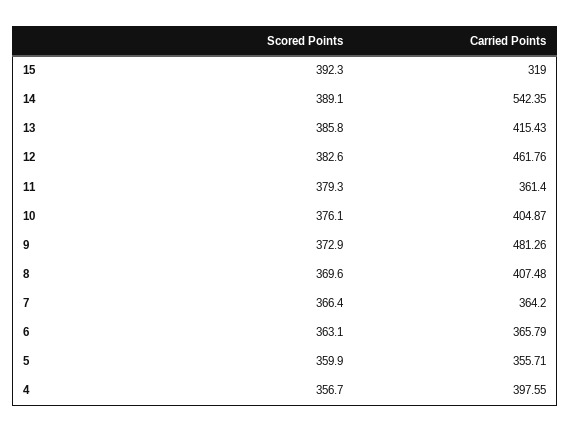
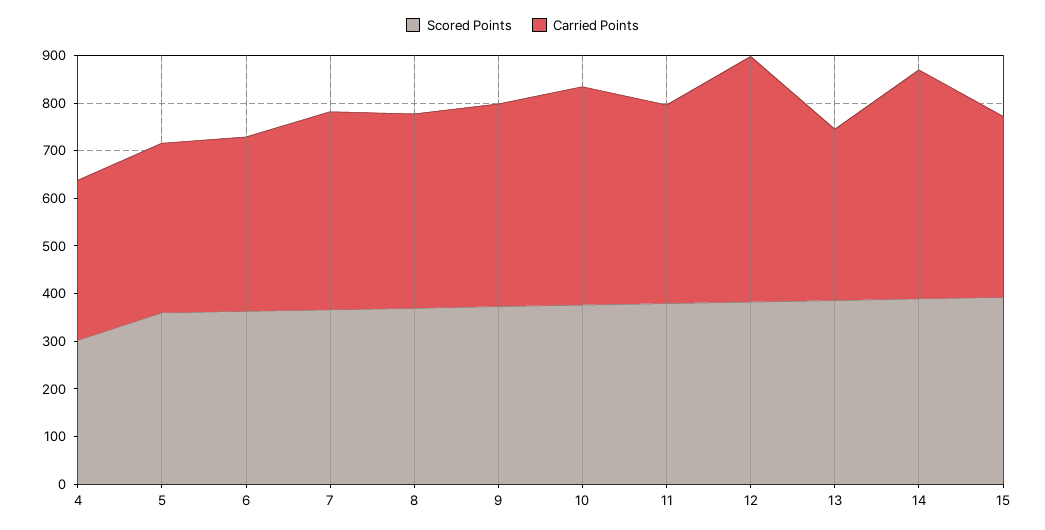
  {
    "Scored Points": {
      "15": 392.3,
      "14": 389.1,
      "13": 385.8,
      "12": 382.6,
      "11": 379.3,
      "10": 376.1,
      "9": 372.9,
      "8": 369.6,
      "7": 366.4,
      "6": 363.1,
      "5": 359.9,
-     "4": 356.7
+     "4": 300
    },
    "Carried Points": {
-     "15": 319,
+     "15": 380,
-     "14": 542.35,
+     "14": 480,
-     "13": 415.43,
+     "13": 360,
-     "12": 461.76,
+     "12": 520,
-     "11": 361.4,
+     "11": 420,
-     "10": 404.87,
+     "10": 460,
-     "9": 481.26,
+     "9": 420,
      "8": 407.48,
-     "7": 364.2,
+     "7": 420,
      "6": 365.79,
      "5": 355.71,
-     "4": 397.55
+     "4": 340
    }
  }

